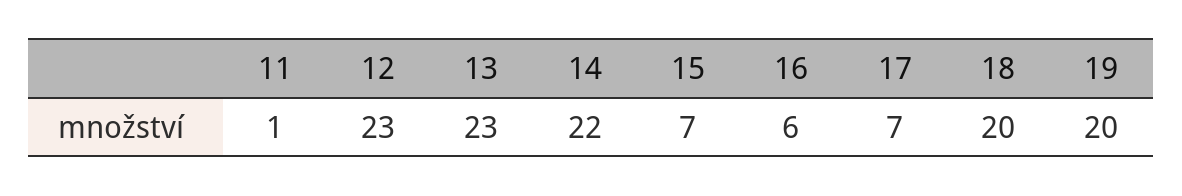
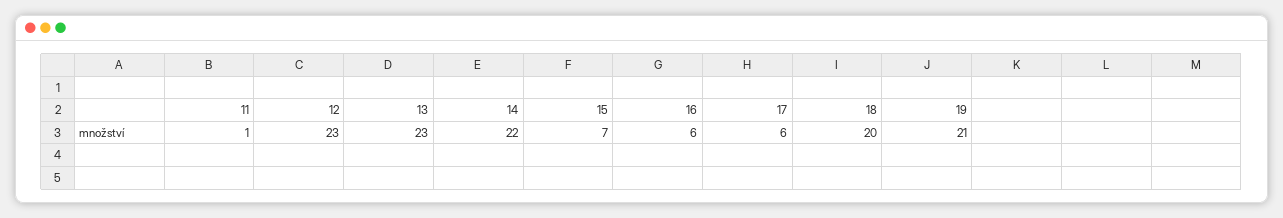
  {
    "11": 1,
    "12": 23,
    "13": 23,
    "14": 22,
    "15": 7,
    "16": 6,
-   "17": 7,
+   "17": 6,
    "18": 20,
-   "19": 20
+   "19": 21
  }

